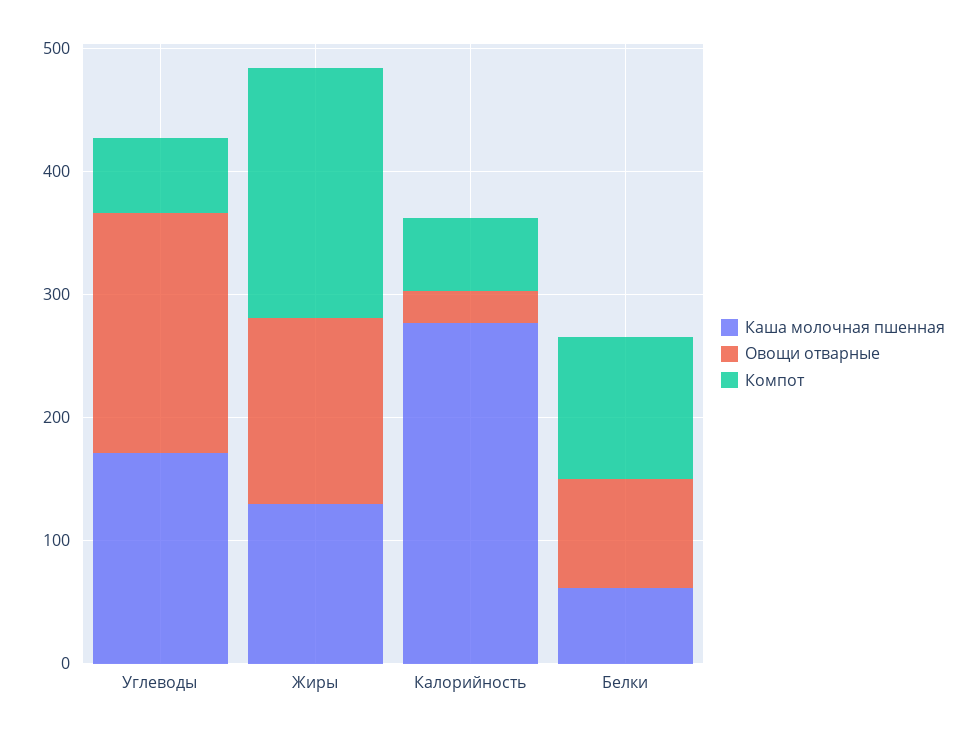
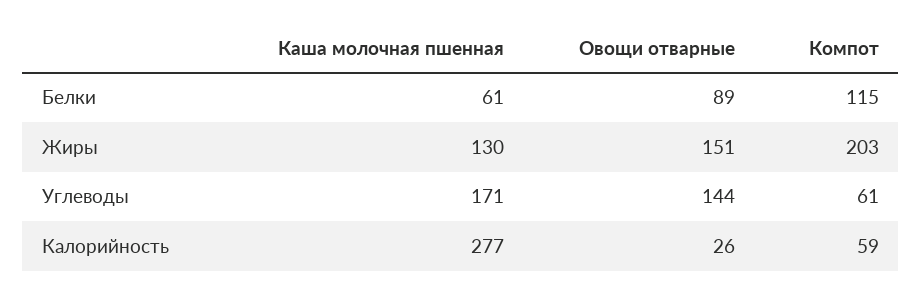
  {
    "Каша молочная пшенная": {
      "Углеводы": 171,
      "Жиры": 130,
      "Калорийность": 277,
      "Белки": 61
    },
    "Овощи отварные": {
-     "Углеводы": 200,
+     "Углеводы": 144,
      "Жиры": 151,
      "Калорийность": 26,
      "Белки": 89
    },
    "Компот": {
      "Углеводы": 61,
      "Жиры": 203,
      "Калорийность": 59,
      "Белки": 115
    }
  }

